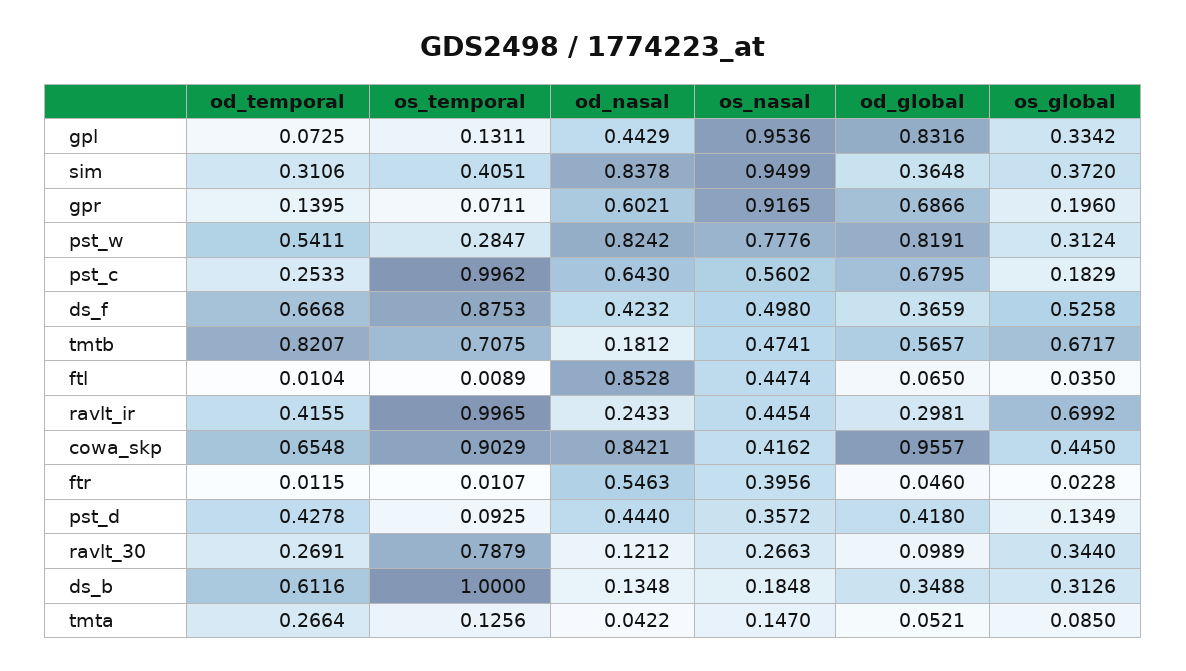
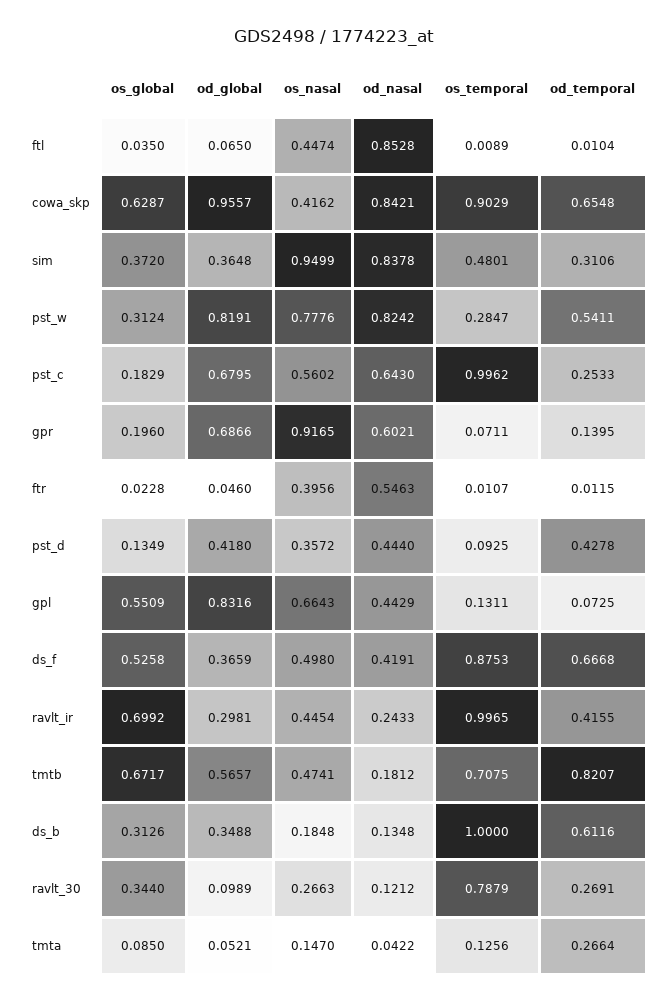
  {
    "od_temporal": {
      "gpl": 0.0725,
      "sim": 0.3106,
      "gpr": 0.1395,
      "pst_w": 0.5411,
      "pst_c": 0.2533,
      "ds_f": 0.6668,
      "tmtb": 0.8207,
      "ftl": 0.0104,
      "ravlt_ir": 0.4155,
      "cowa_skp": 0.6548,
      "ftr": 0.0115,
      "pst_d": 0.4278,
      "ravlt_30": 0.2691,
      "ds_b": 0.6116,
      "tmta": 0.2664
    },
    "os_temporal": {
      "gpl": 0.1311,
-     "sim": 0.4051,
+     "sim": 0.4801,
      "gpr": 0.0711,
      "pst_w": 0.2847,
      "pst_c": 0.9962,
      "ds_f": 0.8753,
      "tmtb": 0.7075,
      "ftl": 0.0089,
      "ravlt_ir": 0.9965,
      "cowa_skp": 0.9029,
      "ftr": 0.0107,
      "pst_d": 0.0925,
      "ravlt_30": 0.7879,
      "ds_b": 1,
      "tmta": 0.1256
    },
    "od_nasal": {
      "gpl": 0.4429,
      "sim": 0.8378,
      "gpr": 0.6021,
      "pst_w": 0.8242,
      "pst_c": 0.643,
-     "ds_f": 0.4232,
+     "ds_f": 0.4191,
      "tmtb": 0.1812,
      "ftl": 0.8528,
      "ravlt_ir": 0.2433,
      "cowa_skp": 0.8421,
      "ftr": 0.5463,
      "pst_d": 0.444,
      "ravlt_30": 0.1212,
      "ds_b": 0.1348,
      "tmta": 0.0422
    },
    "os_nasal": {
-     "gpl": 0.9536,
+     "gpl": 0.6643,
      "sim": 0.9499,
      "gpr": 0.9165,
      "pst_w": 0.7776,
      "pst_c": 0.5602,
      "ds_f": 0.498,
      "tmtb": 0.4741,
      "ftl": 0.4474,
      "ravlt_ir": 0.4454,
      "cowa_skp": 0.4162,
      "ftr": 0.3956,
      "pst_d": 0.3572,
      "ravlt_30": 0.2663,
      "ds_b": 0.1848,
      "tmta": 0.147
    },
    "od_global": {
      "gpl": 0.8316,
      "sim": 0.3648,
      "gpr": 0.6866,
      "pst_w": 0.8191,
      "pst_c": 0.6795,
      "ds_f": 0.3659,
      "tmtb": 0.5657,
      "ftl": 0.065,
      "ravlt_ir": 0.2981,
      "cowa_skp": 0.9557,
      "ftr": 0.046,
      "pst_d": 0.418,
      "ravlt_30": 0.0989,
      "ds_b": 0.3488,
      "tmta": 0.0521
    },
    "os_global": {
-     "gpl": 0.3342,
+     "gpl": 0.5509,
      "sim": 0.372,
      "gpr": 0.196,
      "pst_w": 0.3124,
      "pst_c": 0.1829,
      "ds_f": 0.5258,
      "tmtb": 0.6717,
      "ftl": 0.035,
      "ravlt_ir": 0.6992,
-     "cowa_skp": 0.445,
+     "cowa_skp": 0.6287,
      "ftr": 0.0228,
      "pst_d": 0.1349,
      "ravlt_30": 0.344,
      "ds_b": 0.3126,
      "tmta": 0.085
    }
  }

